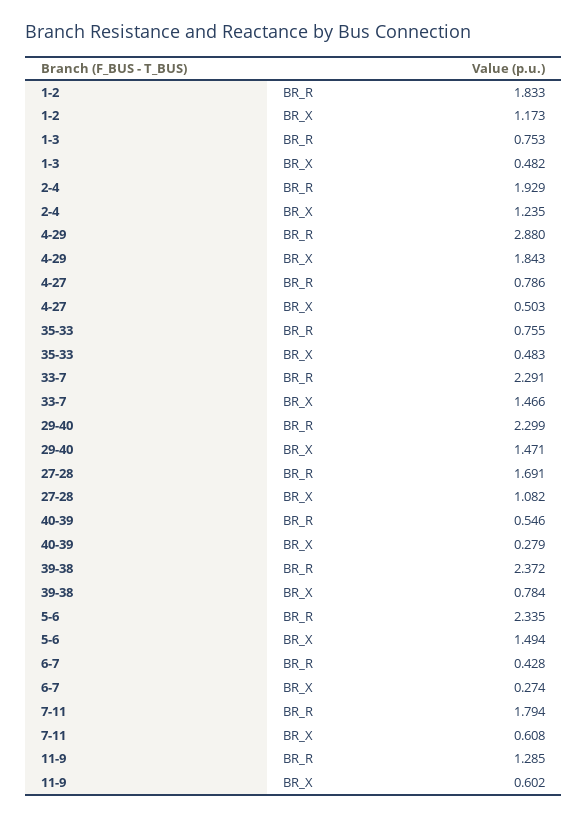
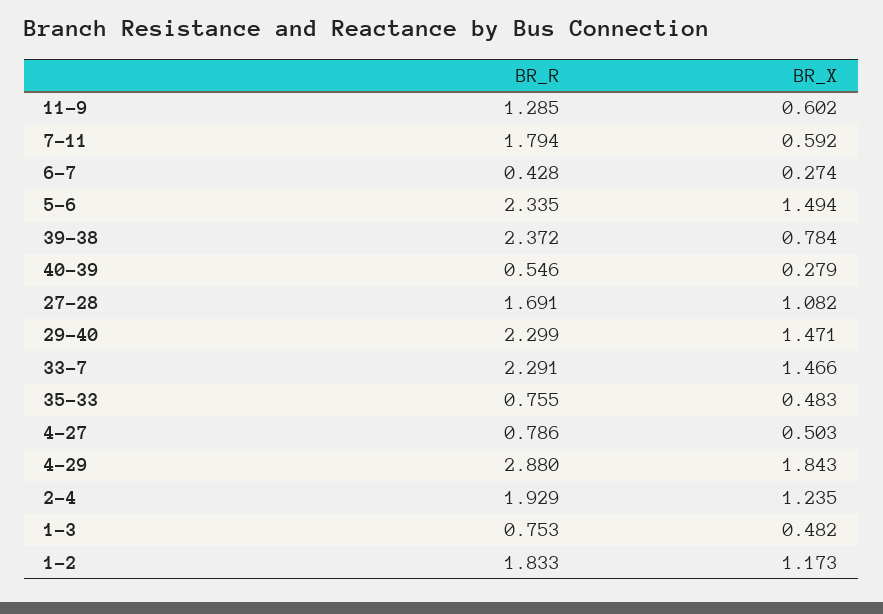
  {
    "1-2": {
      "BR_R": 1.833,
      "BR_X": 1.173
    },
    "1-3": {
      "BR_R": 0.753,
      "BR_X": 0.482
    },
    "2-4": {
      "BR_R": 1.929,
      "BR_X": 1.235
    },
    "4-29": {
      "BR_R": 2.88,
      "BR_X": 1.843
    },
    "4-27": {
      "BR_R": 0.786,
      "BR_X": 0.503
    },
    "35-33": {
      "BR_R": 0.755,
      "BR_X": 0.483
    },
    "33-7": {
      "BR_R": 2.291,
      "BR_X": 1.466
    },
    "29-40": {
      "BR_R": 2.299,
      "BR_X": 1.471
    },
    "27-28": {
      "BR_R": 1.691,
      "BR_X": 1.082
    },
    "40-39": {
      "BR_R": 0.546,
      "BR_X": 0.279
    },
    "39-38": {
      "BR_R": 2.372,
      "BR_X": 0.784
    },
    "5-6": {
      "BR_R": 2.335,
      "BR_X": 1.494
    },
    "6-7": {
      "BR_R": 0.428,
      "BR_X": 0.274
    },
    "7-11": {
      "BR_R": 1.794,
-     "BR_X": 0.608
+     "BR_X": 0.592
    },
    "11-9": {
      "BR_R": 1.285,
      "BR_X": 0.602
    }
  }

